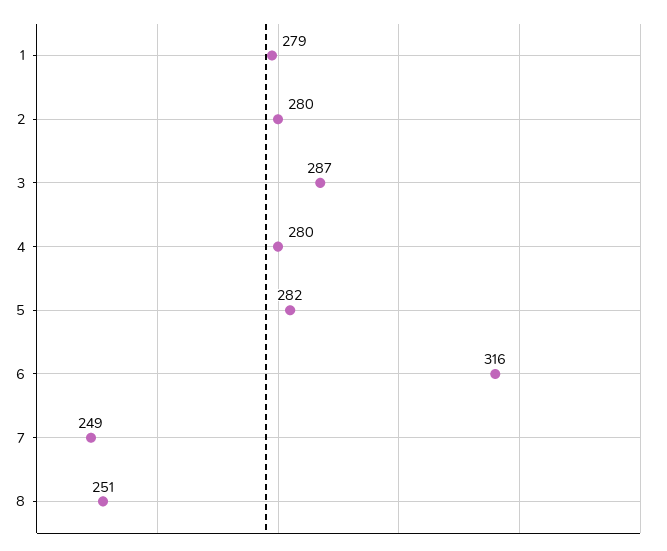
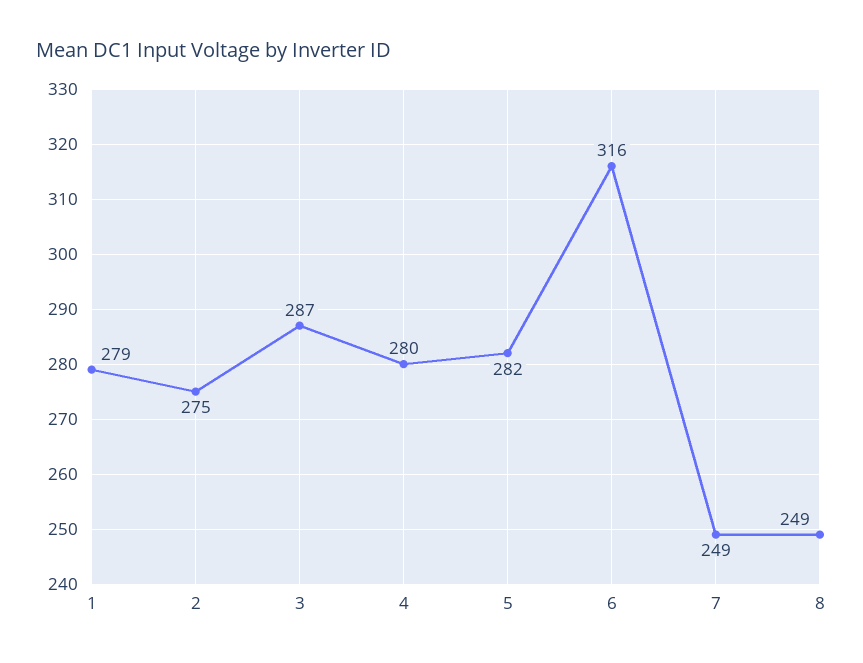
  {
    "1": 279,
-   "2": 280,
+   "2": 275,
    "3": 287,
    "4": 280,
    "5": 282,
    "6": 316,
    "7": 249,
-   "8": 251
+   "8": 249
  }

